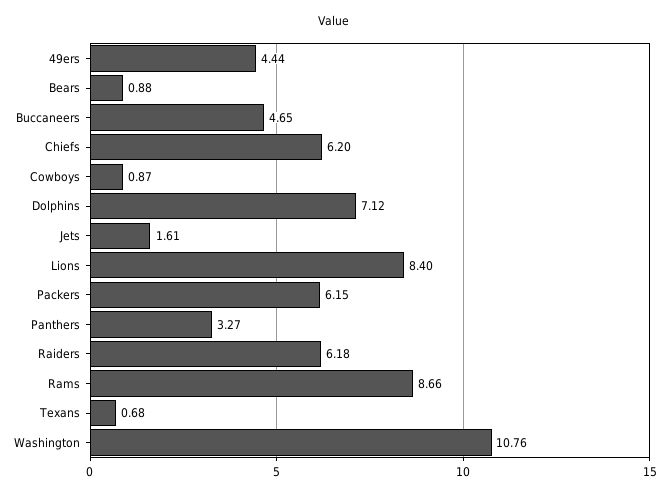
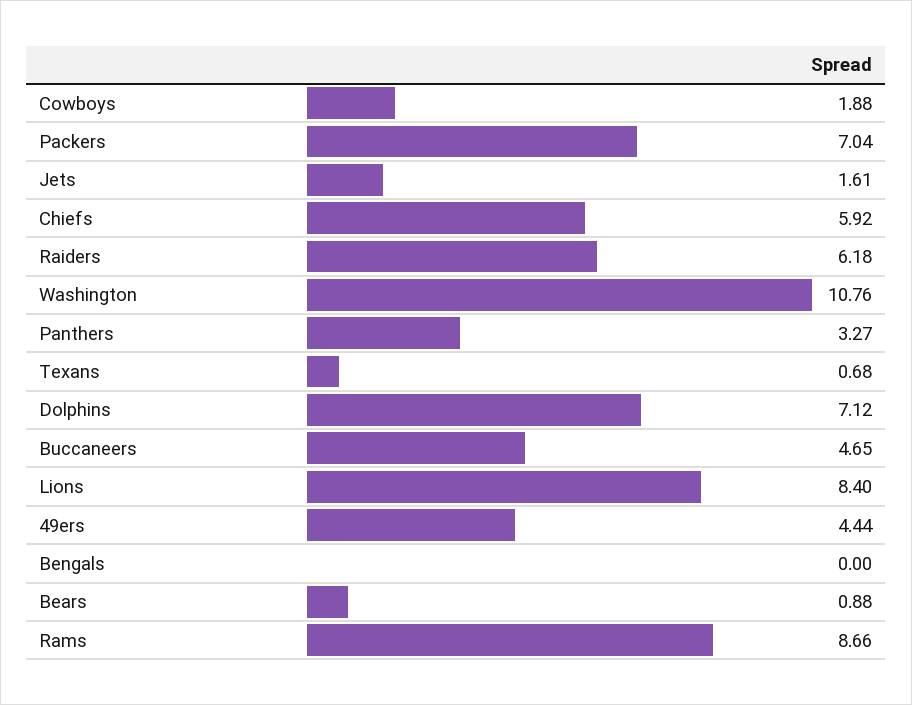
  {
    "49ers": 4.44,
    "Bears": 0.88,
    "Buccaneers": 4.65,
-   "Chiefs": 6.2,
+   "Chiefs": 5.92,
-   "Cowboys": 0.87,
+   "Cowboys": 1.88,
    "Dolphins": 7.12,
    "Jets": 1.61,
    "Lions": 8.4,
-   "Packers": 6.15,
+   "Packers": 7.04,
    "Panthers": 3.27,
    "Raiders": 6.18,
    "Rams": 8.66,
    "Texans": 0.68,
-   "Washington": 10.76
+   "Washington": 10.76,
+   "Bengals": 0
  }

